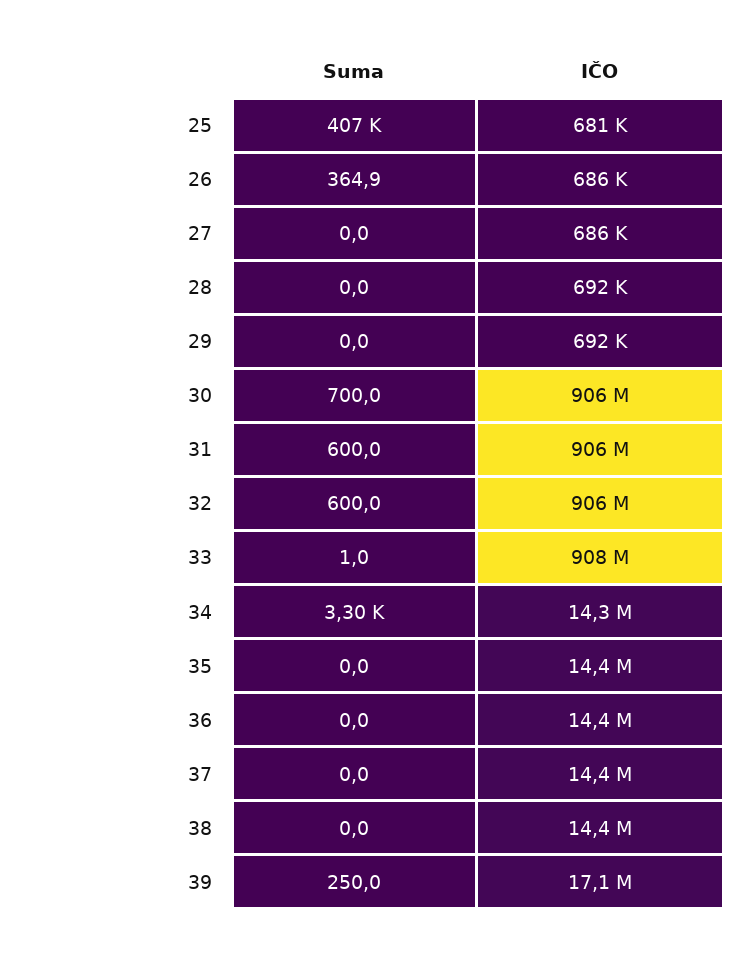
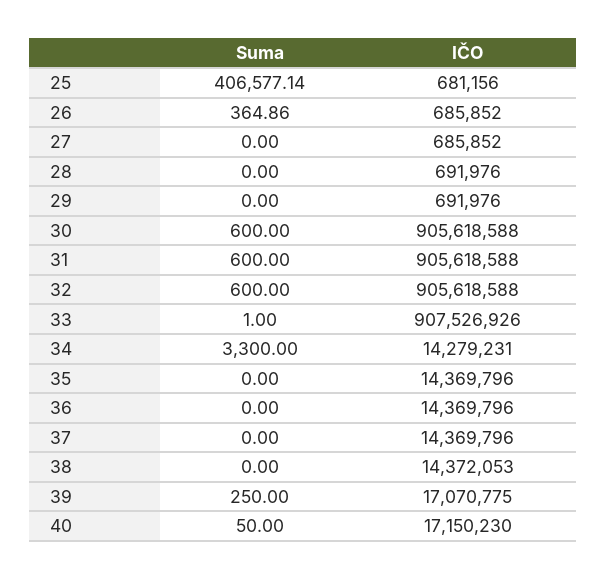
  {
    "Suma": {
      "25": 406577.14,
      "26": 364.86,
      "27": 0,
      "28": 0,
      "29": 0,
-     "30": 700,
+     "30": 600,
      "31": 600,
      "32": 600,
      "33": 1,
      "34": 3300,
      "35": 0,
      "36": 0,
      "37": 0,
      "38": 0,
-     "39": 250
+     "39": 250,
+     "40": 50
    },
    "IČO": {
      "25": 681156,
      "26": 685852,
      "27": 685852,
      "28": 691976,
      "29": 691976,
      "30": 905618588,
      "31": 905618588,
      "32": 905618588,
      "33": 907526926,
      "34": 14279231,
      "35": 14369796,
      "36": 14369796,
      "37": 14369796,
      "38": 14372053,
-     "39": 17070775
+     "39": 17070775,
+     "40": 17150230
    }
  }

